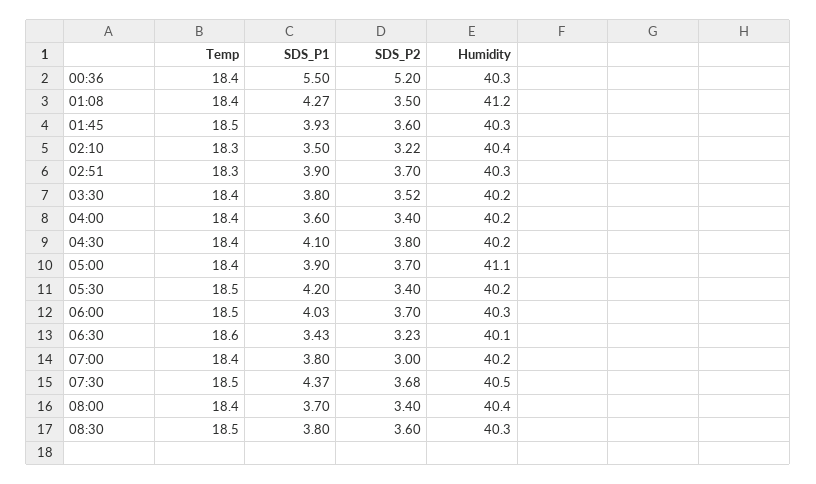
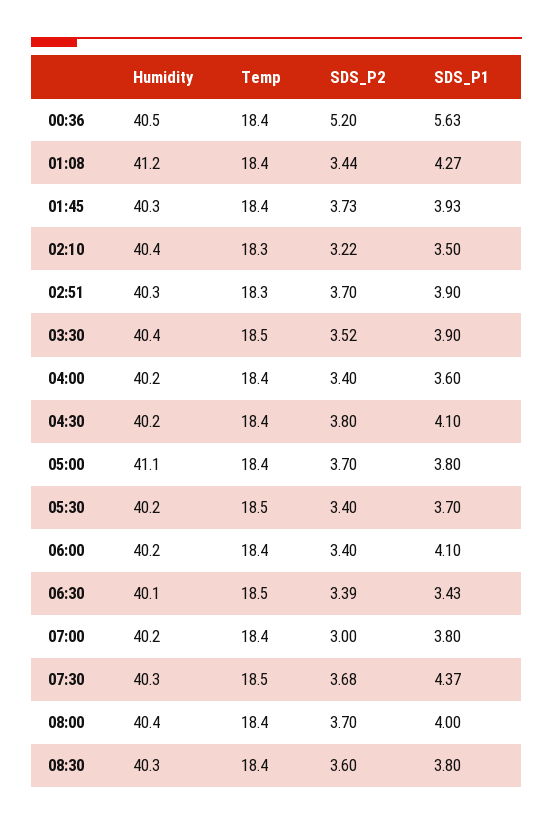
  {
    "Temp": {
      "00:36": 18.4,
      "01:08": 18.4,
-     "01:45": 18.5,
+     "01:45": 18.4,
      "02:10": 18.3,
      "02:51": 18.3,
-     "03:30": 18.4,
+     "03:30": 18.5,
      "04:00": 18.4,
      "04:30": 18.4,
      "05:00": 18.4,
      "05:30": 18.5,
-     "06:00": 18.5,
+     "06:00": 18.4,
-     "06:30": 18.6,
+     "06:30": 18.5,
      "07:00": 18.4,
      "07:30": 18.5,
      "08:00": 18.4,
-     "08:30": 18.5
+     "08:30": 18.4
    },
    "SDS_P1": {
-     "00:36": 5.5,
+     "00:36": 5.63,
      "01:08": 4.27,
      "01:45": 3.93,
      "02:10": 3.5,
      "02:51": 3.9,
-     "03:30": 3.8,
+     "03:30": 3.9,
      "04:00": 3.6,
      "04:30": 4.1,
-     "05:00": 3.9,
+     "05:00": 3.8,
-     "05:30": 4.2,
+     "05:30": 3.7,
-     "06:00": 4.03,
+     "06:00": 4.1,
      "06:30": 3.43,
      "07:00": 3.8,
      "07:30": 4.37,
-     "08:00": 3.7,
+     "08:00": 4,
      "08:30": 3.8
    },
    "SDS_P2": {
      "00:36": 5.2,
-     "01:08": 3.5,
+     "01:08": 3.44,
-     "01:45": 3.6,
+     "01:45": 3.73,
      "02:10": 3.22,
      "02:51": 3.7,
      "03:30": 3.52,
      "04:00": 3.4,
      "04:30": 3.8,
      "05:00": 3.7,
      "05:30": 3.4,
-     "06:00": 3.7,
+     "06:00": 3.4,
-     "06:30": 3.23,
+     "06:30": 3.39,
      "07:00": 3,
      "07:30": 3.68,
-     "08:00": 3.4,
+     "08:00": 3.7,
      "08:30": 3.6
    },
    "Humidity": {
-     "00:36": 40.3,
+     "00:36": 40.5,
      "01:08": 41.2,
      "01:45": 40.3,
      "02:10": 40.4,
      "02:51": 40.3,
-     "03:30": 40.2,
+     "03:30": 40.4,
      "04:00": 40.2,
      "04:30": 40.2,
      "05:00": 41.1,
      "05:30": 40.2,
-     "06:00": 40.3,
+     "06:00": 40.2,
      "06:30": 40.1,
      "07:00": 40.2,
-     "07:30": 40.5,
+     "07:30": 40.3,
      "08:00": 40.4,
      "08:30": 40.3
    }
  }

